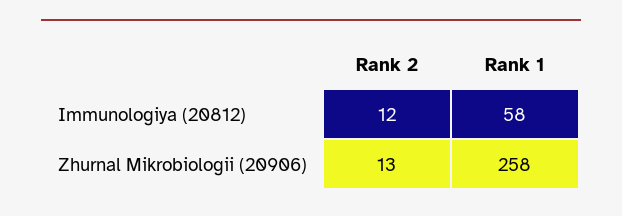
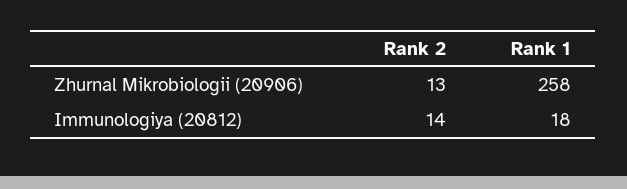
  {
    "Rank 2": {
-     "Immunologiya (20812)": 12,
+     "Immunologiya (20812)": 14,
      "Zhurnal Mikrobiologii (20906)": 13
    },
    "Rank 1": {
-     "Immunologiya (20812)": 58,
+     "Immunologiya (20812)": 18,
      "Zhurnal Mikrobiologii (20906)": 258
    }
  }

